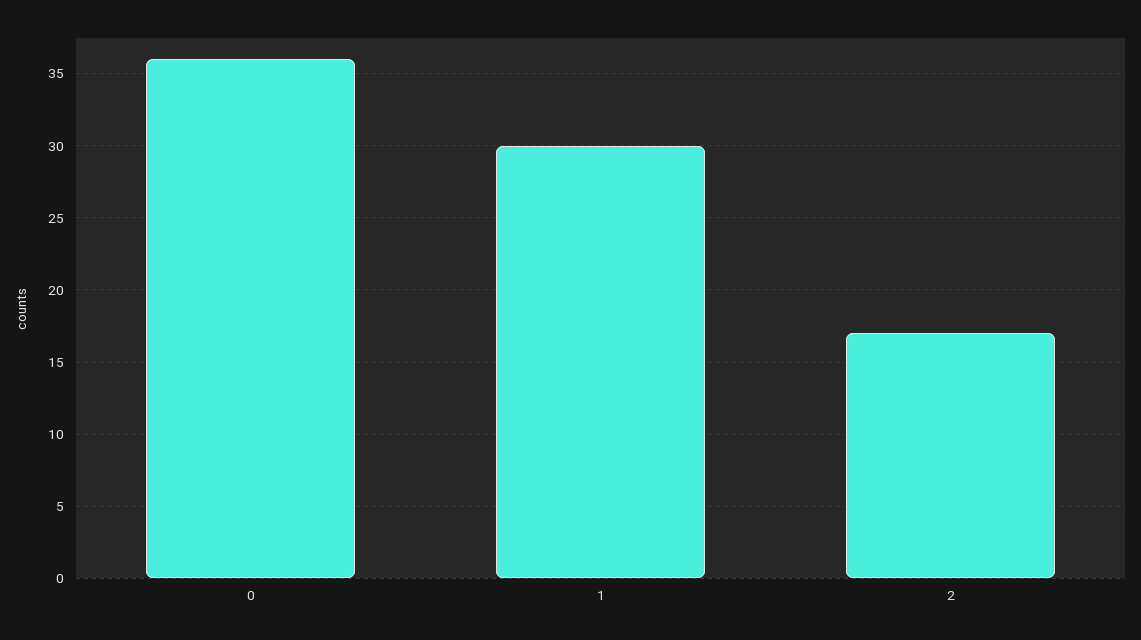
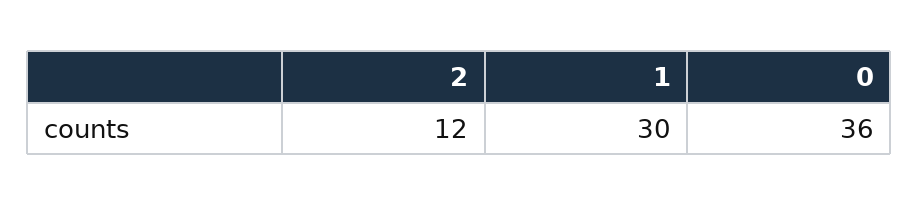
  {
    "0": 36,
    "1": 30,
-   "2": 17
+   "2": 12
  }

